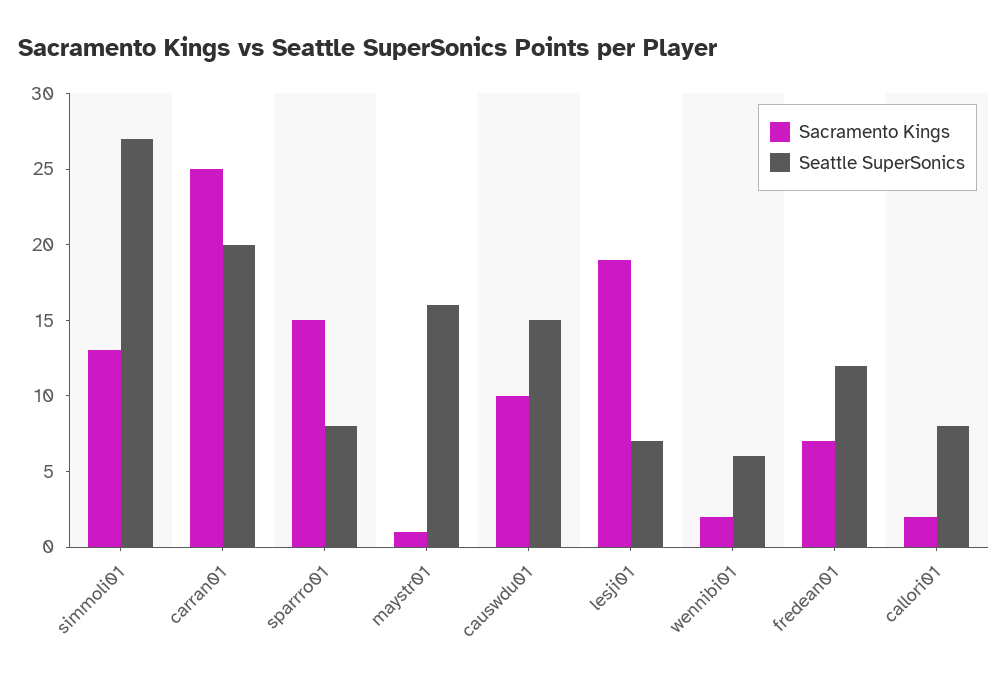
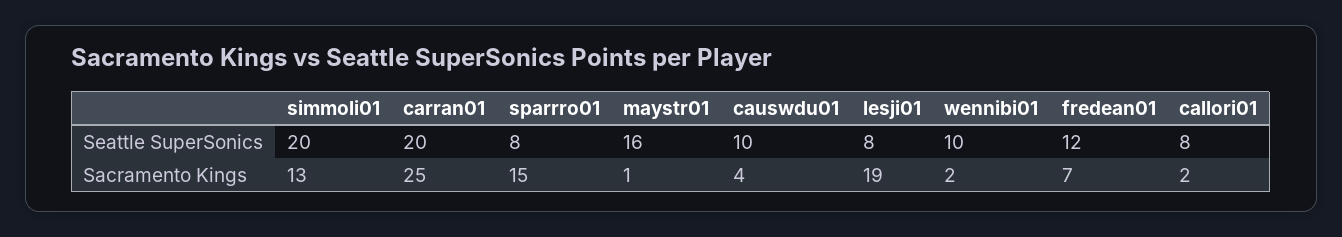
  {
    "Sacramento Kings": {
      "simmoli01": 13,
      "carran01": 25,
      "sparrro01": 15,
      "maystr01": 1,
-     "causwdu01": 10,
+     "causwdu01": 4,
      "lesji01": 19,
      "wennibi01": 2,
      "fredean01": 7,
      "callori01": 2
    },
    "Seattle SuperSonics": {
-     "simmoli01": 27,
+     "simmoli01": 20,
      "carran01": 20,
      "sparrro01": 8,
      "maystr01": 16,
-     "causwdu01": 15,
+     "causwdu01": 10,
-     "lesji01": 7,
+     "lesji01": 8,
-     "wennibi01": 6,
+     "wennibi01": 10,
      "fredean01": 12,
      "callori01": 8
    }
  }

